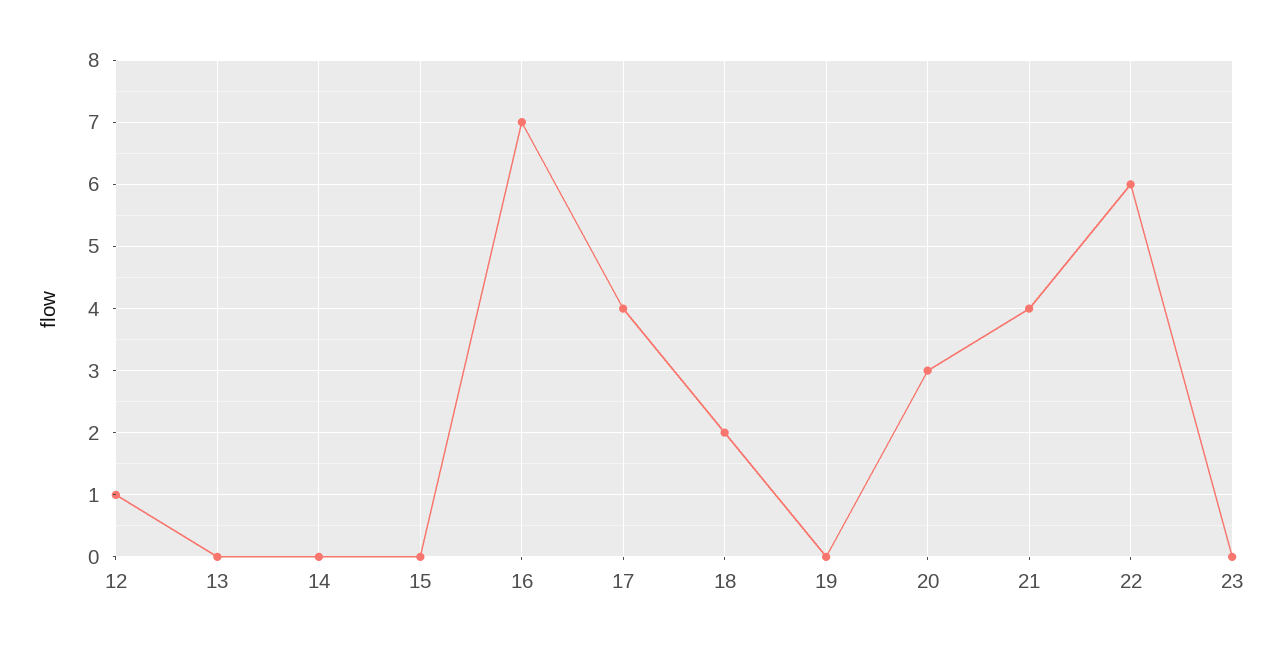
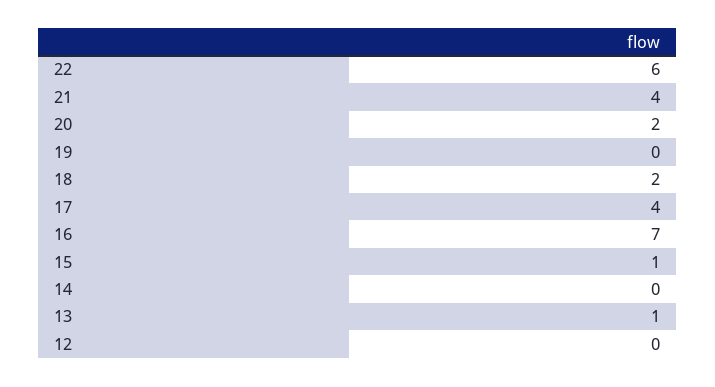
  {
-   "12": 1,
+   "12": 0,
-   "13": 0,
+   "13": 1,
    "14": 0,
-   "15": 0,
+   "15": 1,
    "16": 7,
    "17": 4,
    "18": 2,
    "19": 0,
-   "20": 3,
+   "20": 2,
    "21": 4,
-   "22": 6,
+   "22": 6
-   "23": 0
  }

